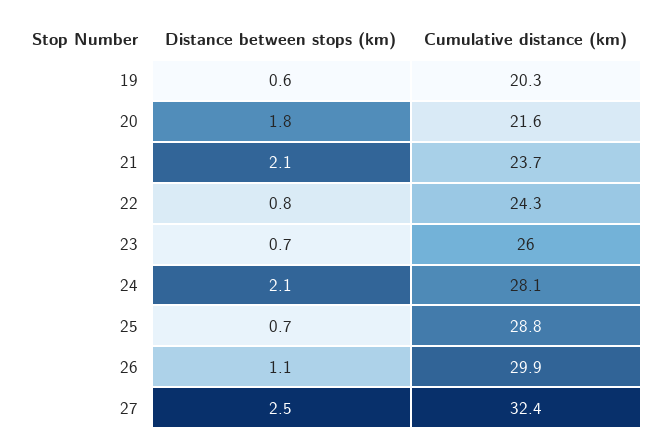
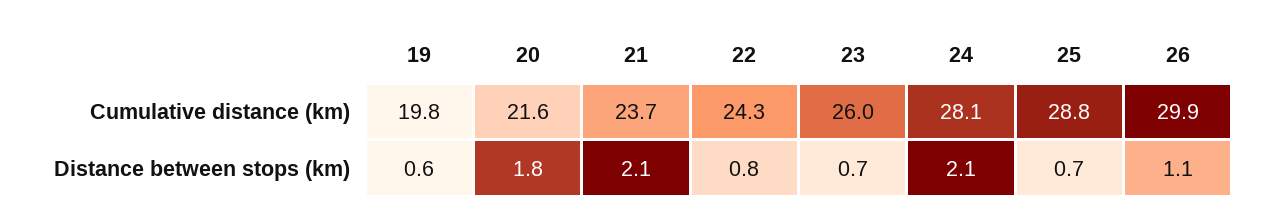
  {
    "Distance between stops (km)": {
      "19": 0.6,
      "20": 1.8,
      "21": 2.1,
      "22": 0.8,
      "23": 0.7,
      "24": 2.1,
      "25": 0.7,
-     "26": 1.1,
+     "26": 1.1
-     "27": 2.5
    },
    "Cumulative distance (km)": {
-     "19": 20.3,
+     "19": 19.8,
      "20": 21.6,
      "21": 23.7,
      "22": 24.3,
      "23": 26,
      "24": 28.1,
      "25": 28.8,
-     "26": 29.9,
+     "26": 29.9
-     "27": 32.4
    }
  }

